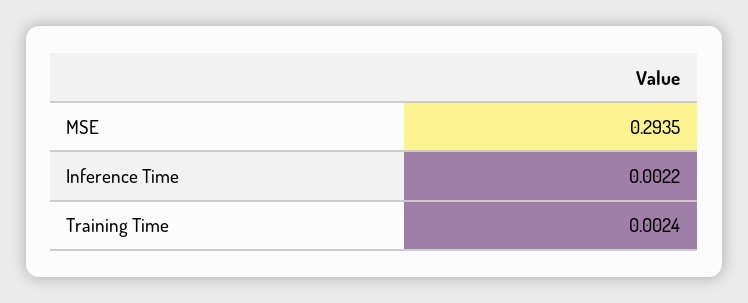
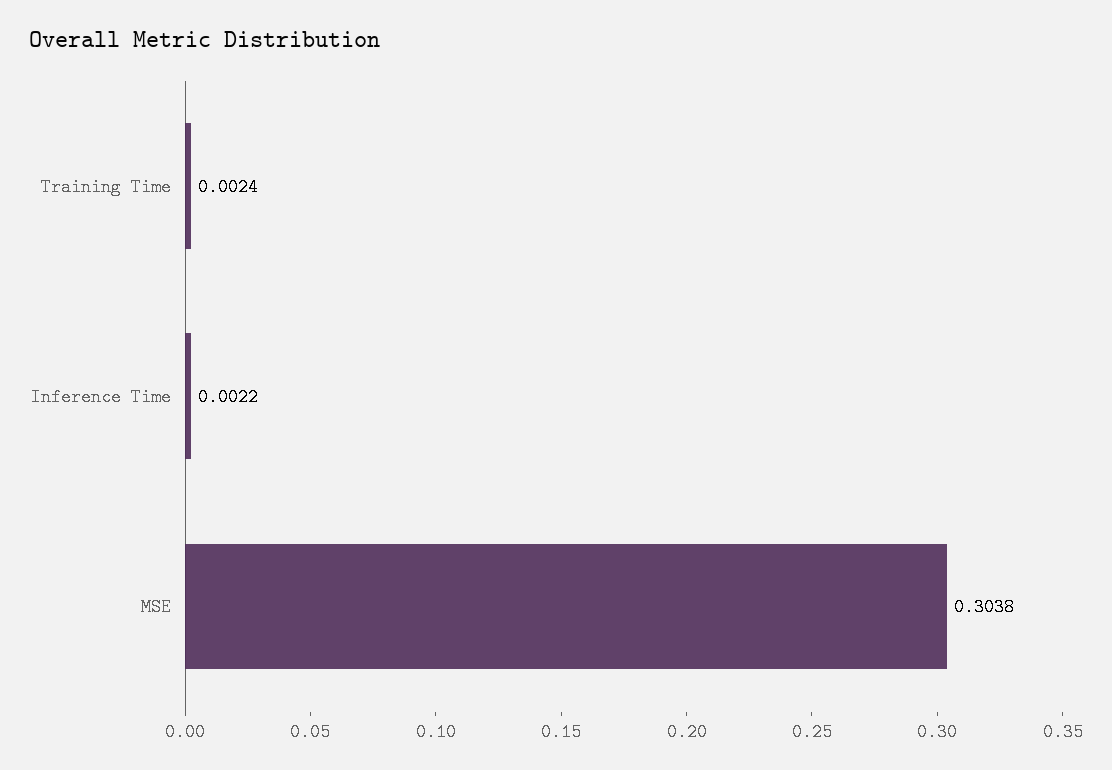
  {
-   "MSE": 0.2935,
+   "MSE": 0.3038,
    "Inference Time": 0.0022,
    "Training Time": 0.0024
  }

